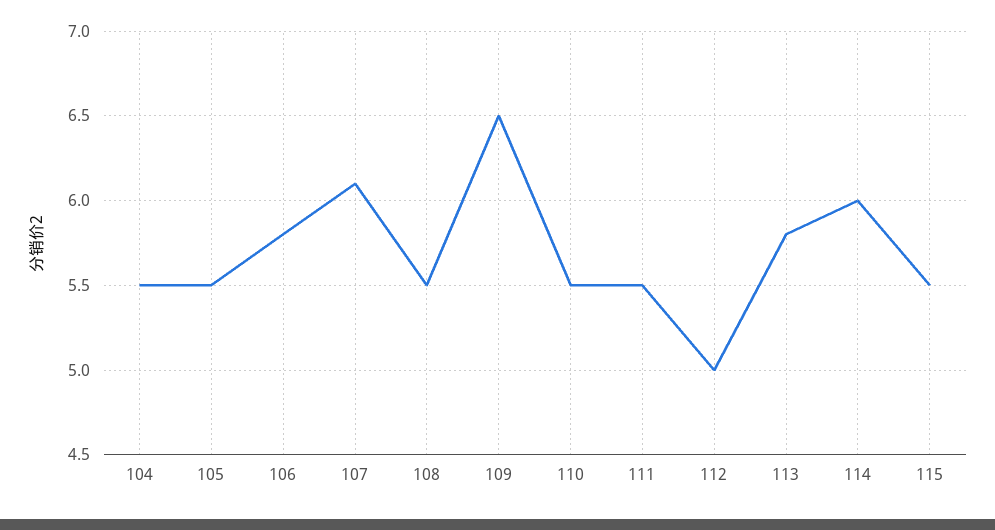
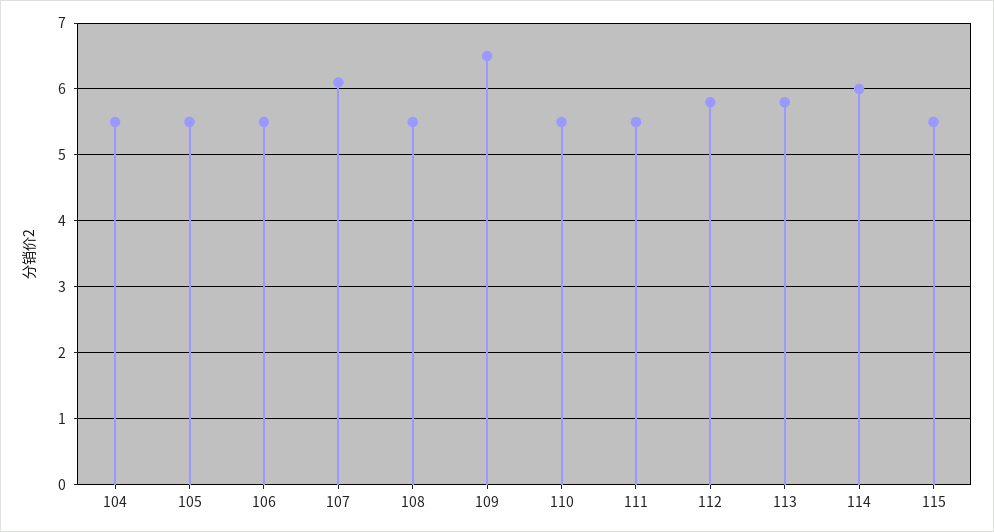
  {
    "104": 5.5,
    "105": 5.5,
-   "106": 5.8,
+   "106": 5.5,
    "107": 6.1,
    "108": 5.5,
    "109": 6.5,
    "110": 5.5,
    "111": 5.5,
-   "112": 5,
+   "112": 5.8,
    "113": 5.8,
    "114": 6,
    "115": 5.5
  }

